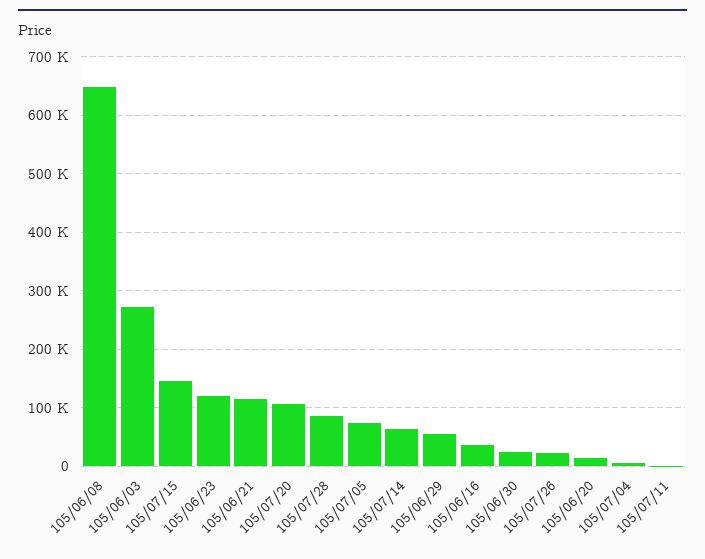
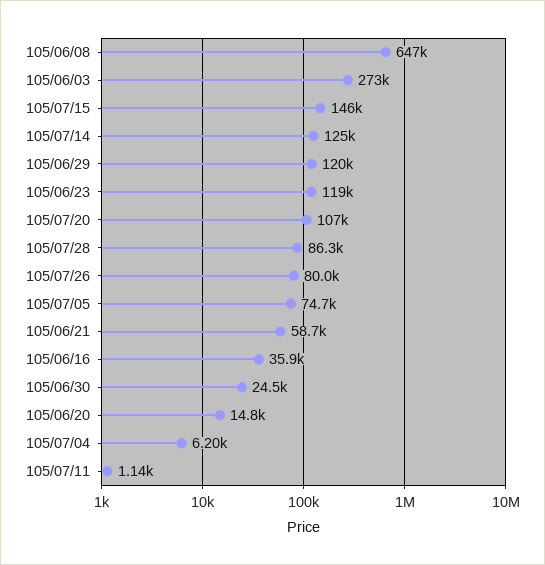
  {
    "105/06/08": 647000,
    "105/06/03": 273000,
    "105/07/15": 146000,
    "105/06/23": 119000,
-   "105/06/21": 120000,
+   "105/06/21": 58700,
    "105/07/20": 107000,
    "105/07/28": 86300,
    "105/07/05": 74700,
-   "105/07/14": 60000,
+   "105/07/14": 125000,
-   "105/06/29": 60000,
+   "105/06/29": 120000,
    "105/06/16": 35900,
    "105/06/30": 24500,
-   "105/07/26": 20000,
+   "105/07/26": 80000,
    "105/06/20": 14800,
    "105/07/04": 6200,
    "105/07/11": 1140
  }

